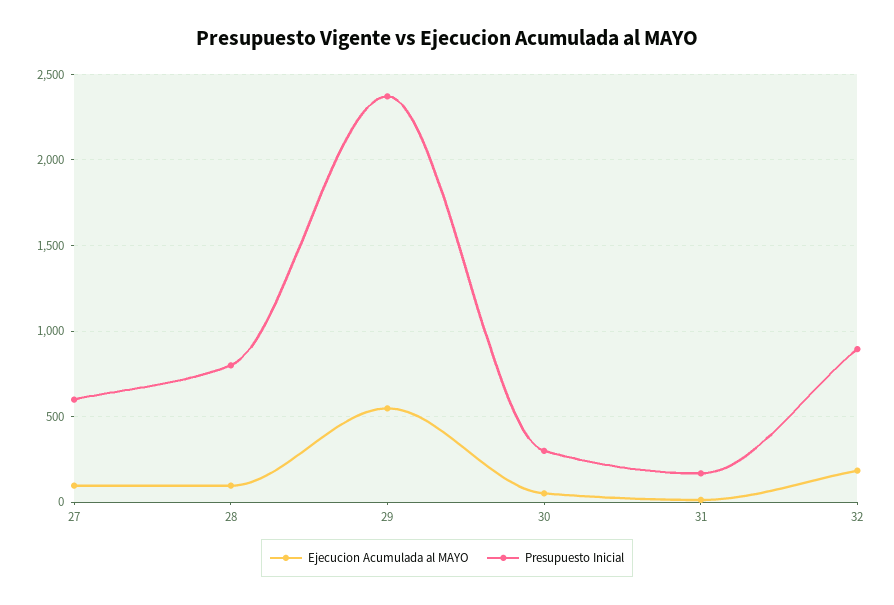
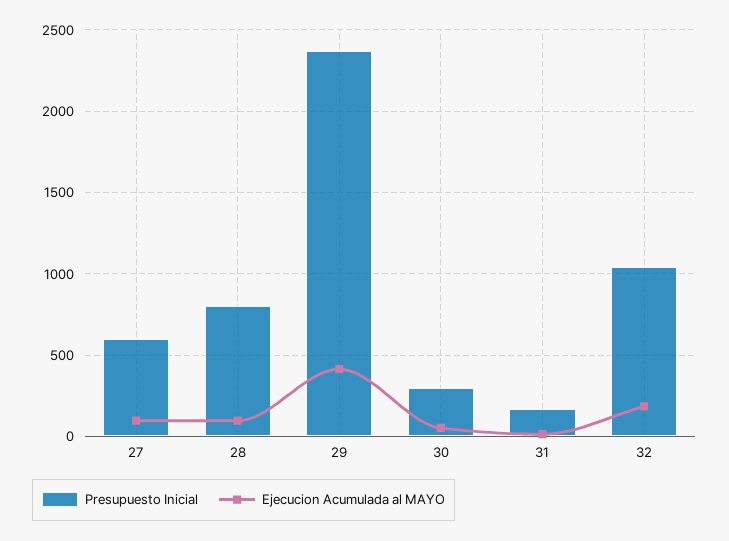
  {
    "Ejecucion Acumulada al MAYO": {
      "27": 100,
      "28": 100,
-     "29": 550,
+     "29": 400,
      "30": 50,
      "31": 0,
      "32": 200
    },
    "Presupuesto Inicial": {
      "27": 600,
      "28": 800,
      "29": 2350,
      "30": 300,
      "31": 150,
-     "32": 900
+     "32": 1050
    }
  }

